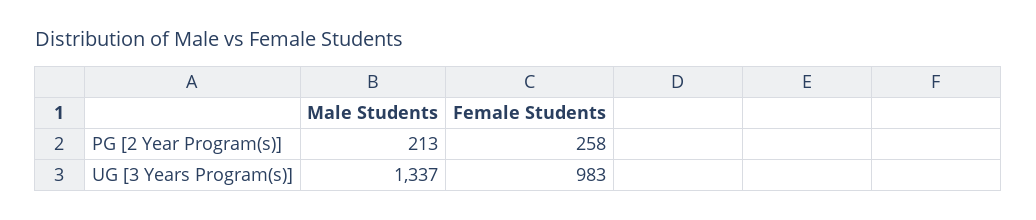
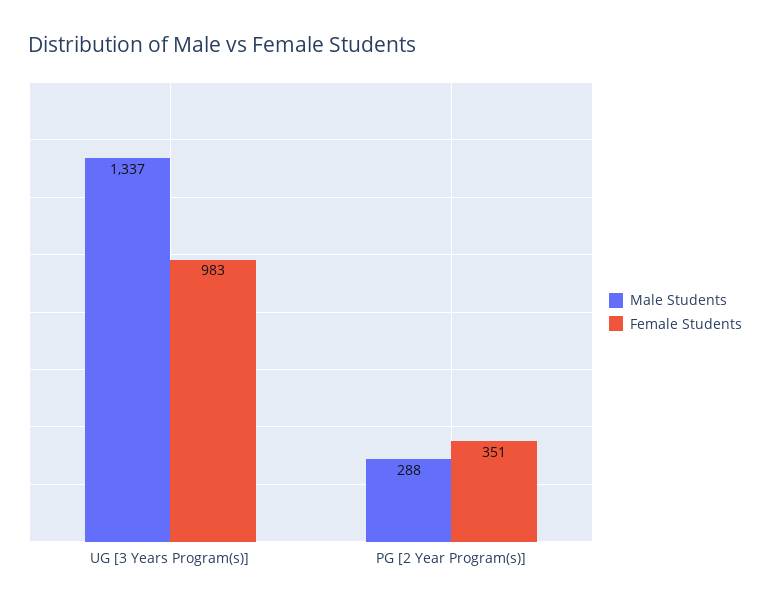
  {
    "Male Students": {
-     "PG [2 Year Program(s)]": 213,
+     "PG [2 Year Program(s)]": 288,
      "UG [3 Years Program(s)]": 1337
    },
    "Female Students": {
-     "PG [2 Year Program(s)]": 258,
+     "PG [2 Year Program(s)]": 351,
      "UG [3 Years Program(s)]": 983
    }
  }

